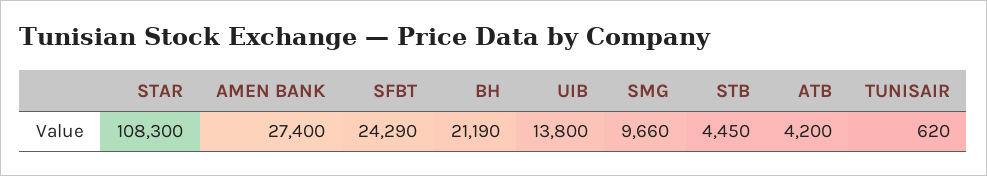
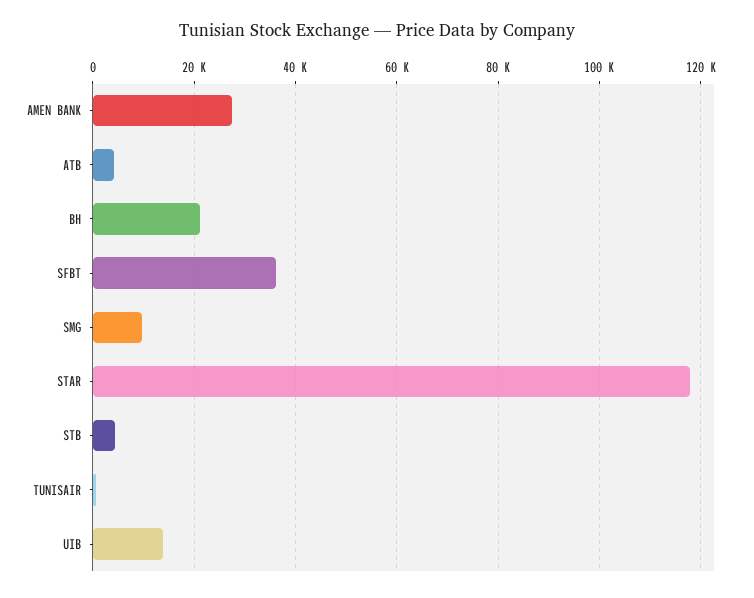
  {
-   "STAR": 108300,
+   "STAR": 118000,
    "AMEN BANK": 27400,
-   "SFBT": 24290,
+   "SFBT": 36000,
    "BH": 21190,
    "UIB": 13800,
    "SMG": 9660,
    "STB": 4450,
    "ATB": 4200,
    "TUNISAIR": 620
  }

